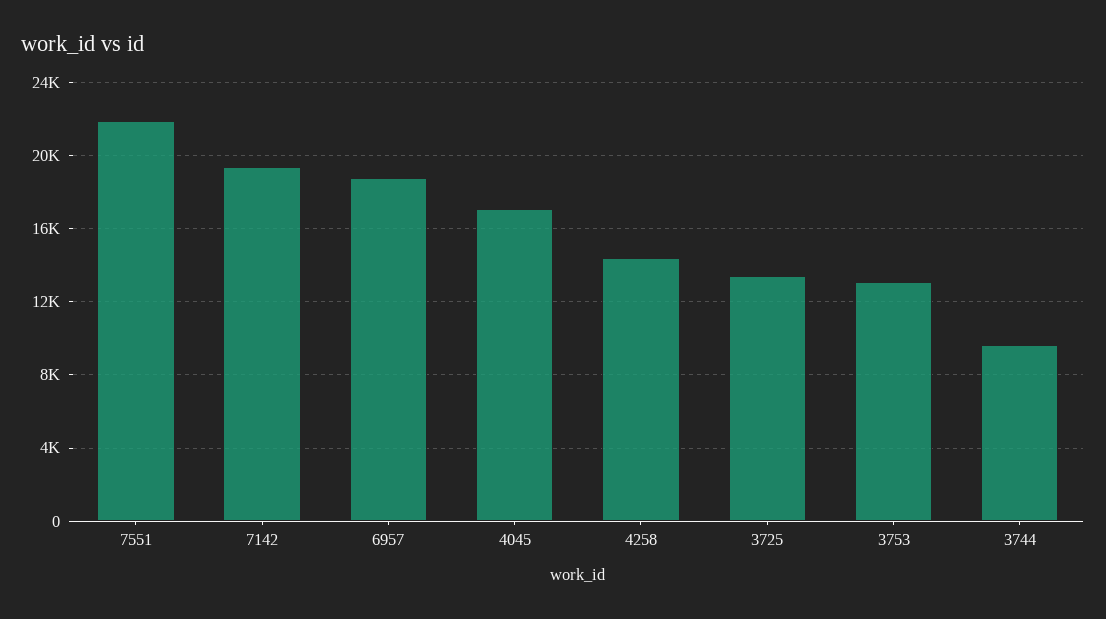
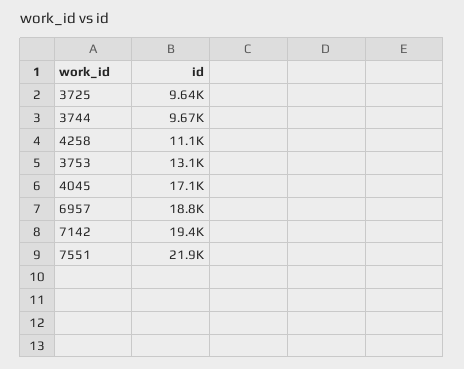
  {
    "7551": 21900,
    "7142": 19400,
    "6957": 18800,
    "4045": 17100,
-   "4258": 14500,
+   "4258": 11100,
-   "3725": 13500,
+   "3725": 9640,
    "3753": 13100,
    "3744": 9670
  }

